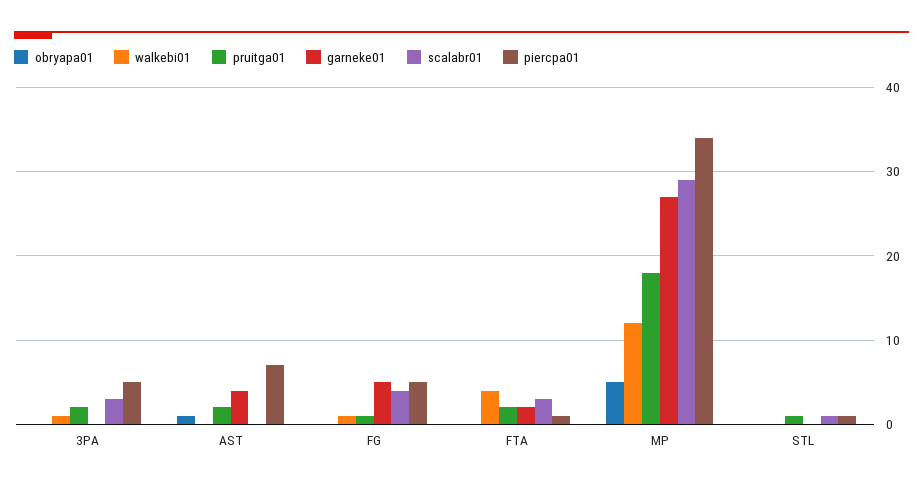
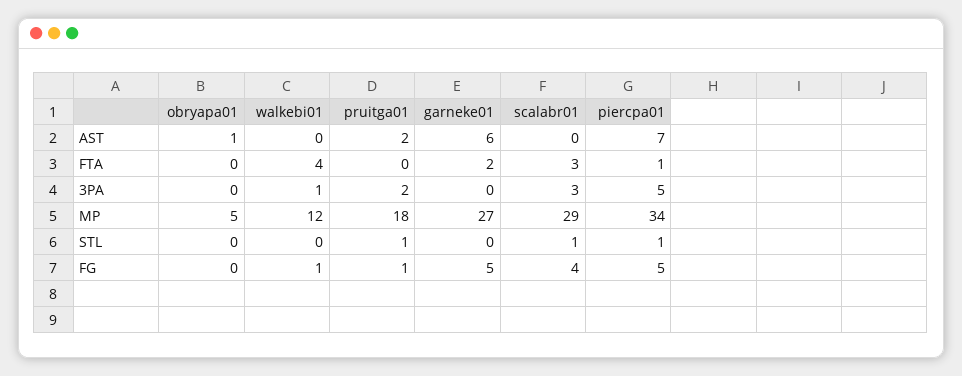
  {
    "obryapa01": {
      "3PA": 0,
      "AST": 1,
      "FG": 0,
      "FTA": 0,
      "MP": 5,
      "STL": 0
    },
    "walkebi01": {
      "3PA": 1,
      "AST": 0,
      "FG": 1,
      "FTA": 4,
      "MP": 12,
      "STL": 0
    },
    "pruitga01": {
      "3PA": 2,
      "AST": 2,
      "FG": 1,
-     "FTA": 2,
+     "FTA": 0,
      "MP": 18,
      "STL": 1
    },
    "garneke01": {
      "3PA": 0,
-     "AST": 4,
+     "AST": 6,
      "FG": 5,
      "FTA": 2,
      "MP": 27,
      "STL": 0
    },
    "scalabr01": {
      "3PA": 3,
      "AST": 0,
      "FG": 4,
      "FTA": 3,
      "MP": 29,
      "STL": 1
    },
    "piercpa01": {
      "3PA": 5,
      "AST": 7,
      "FG": 5,
      "FTA": 1,
      "MP": 34,
      "STL": 1
    }
  }

